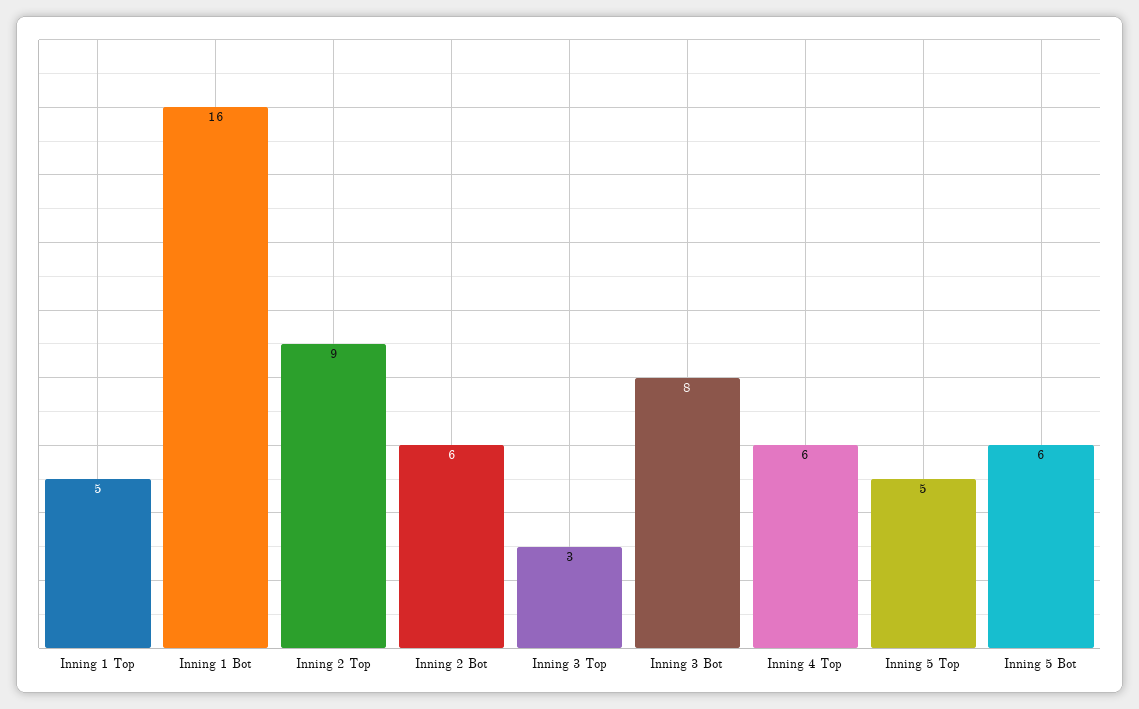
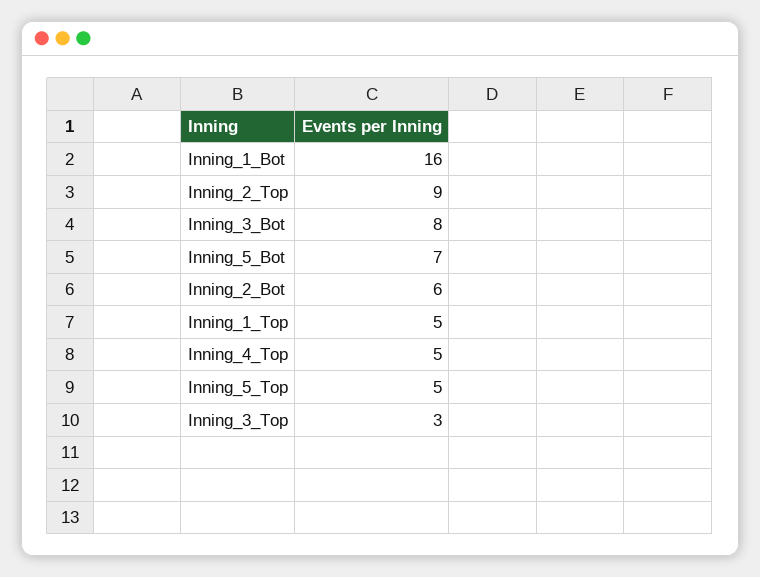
  {
    "Inning 1 Top": 5,
    "Inning 1 Bot": 16,
    "Inning 2 Top": 9,
    "Inning 2 Bot": 6,
    "Inning 3 Top": 3,
    "Inning 3 Bot": 8,
-   "Inning 4 Top": 6,
+   "Inning 4 Top": 5,
    "Inning 5 Top": 5,
-   "Inning 5 Bot": 6
+   "Inning 5 Bot": 7
  }

